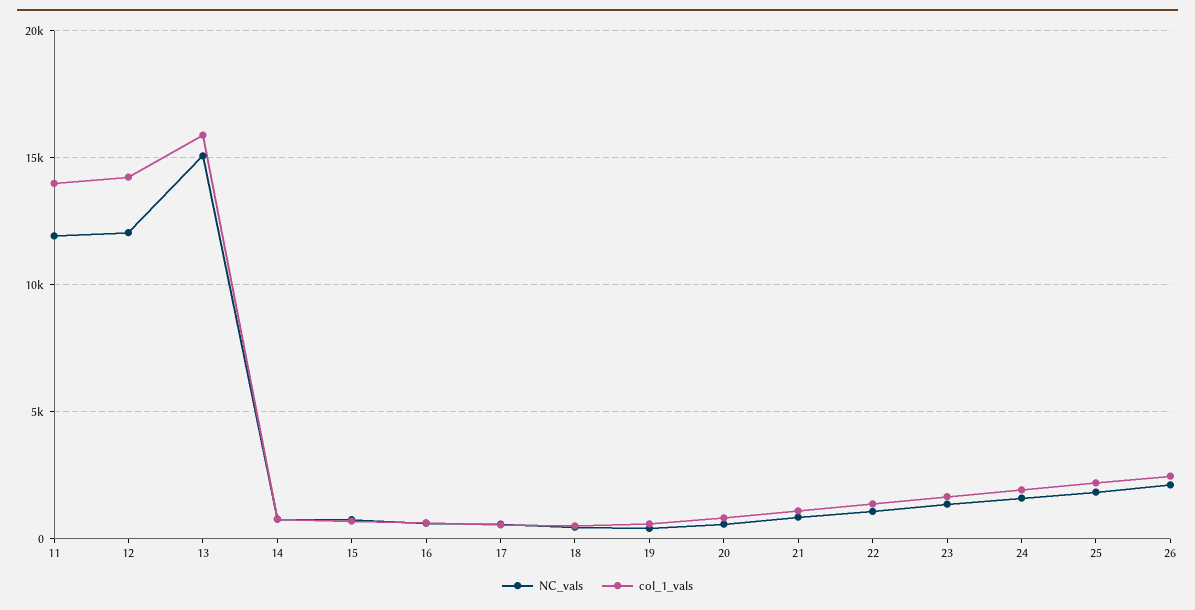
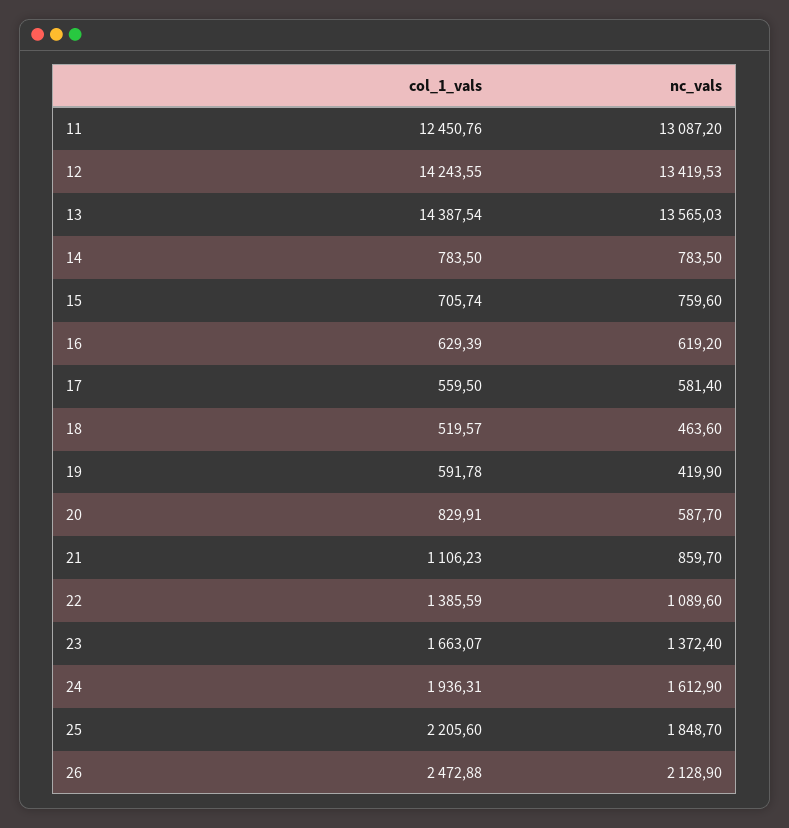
  {
    "NC_vals": {
-     "11": 12000,
+     "11": 13087.2,
-     "12": 12000,
+     "12": 13419.53,
-     "13": 15000,
+     "13": 13565.03,
      "14": 783.5,
      "15": 759.6,
      "16": 619.2,
      "17": 581.4,
      "18": 463.6,
      "19": 419.9,
      "20": 587.7,
      "21": 859.7,
      "22": 1089.6,
      "23": 1372.4,
      "24": 1612.9,
      "25": 1848.7,
      "26": 2128.9
    },
    "col_1_vals": {
-     "11": 14000,
+     "11": 12450.76,
      "12": 14243.55,
-     "13": 16000,
+     "13": 14387.54,
      "14": 783.5,
      "15": 705.74,
      "16": 629.39,
      "17": 559.5,
      "18": 519.57,
      "19": 591.78,
      "20": 829.91,
      "21": 1106.23,
      "22": 1385.59,
      "23": 1663.07,
      "24": 1936.31,
      "25": 2205.6,
      "26": 2472.88
    }
  }

